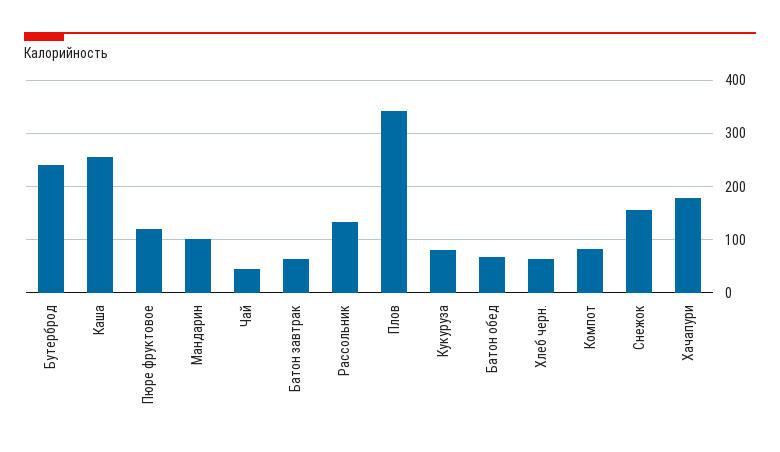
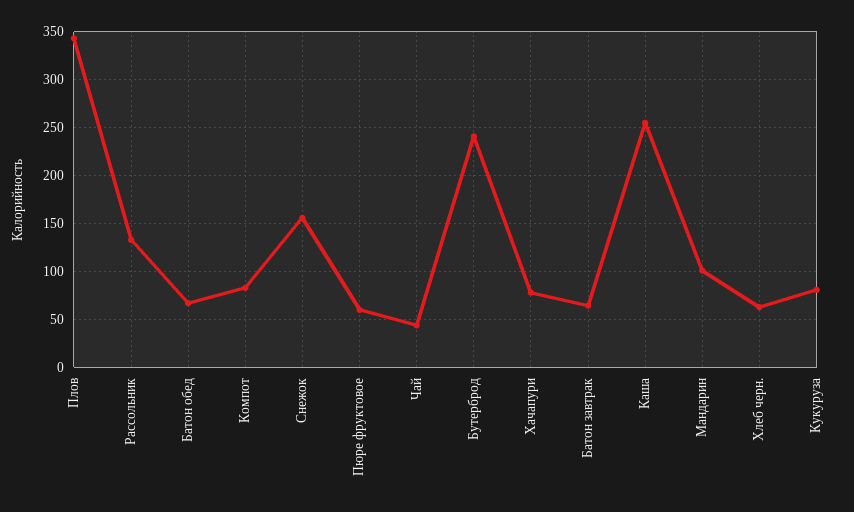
  {
    "Бутерброд": 240,
    "Каша": 260,
-   "Пюре фруктовое": 120,
+   "Пюре фруктовое": 60,
    "Мандарин": 100,
    "Чай": 40,
    "Батон завтрак": 60,
    "Рассольник": 130,
    "Плов": 340,
    "Кукуруза": 80,
    "Батон обед": 70,
    "Хлеб черн.": 60,
    "Компот": 80,
    "Снежок": 160,
-   "Хачапури": 180
+   "Хачапури": 80
  }

